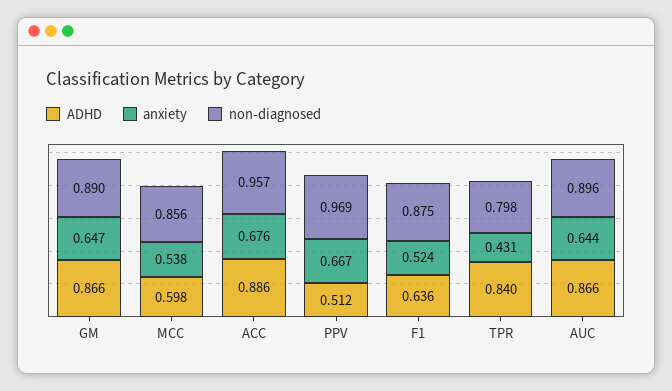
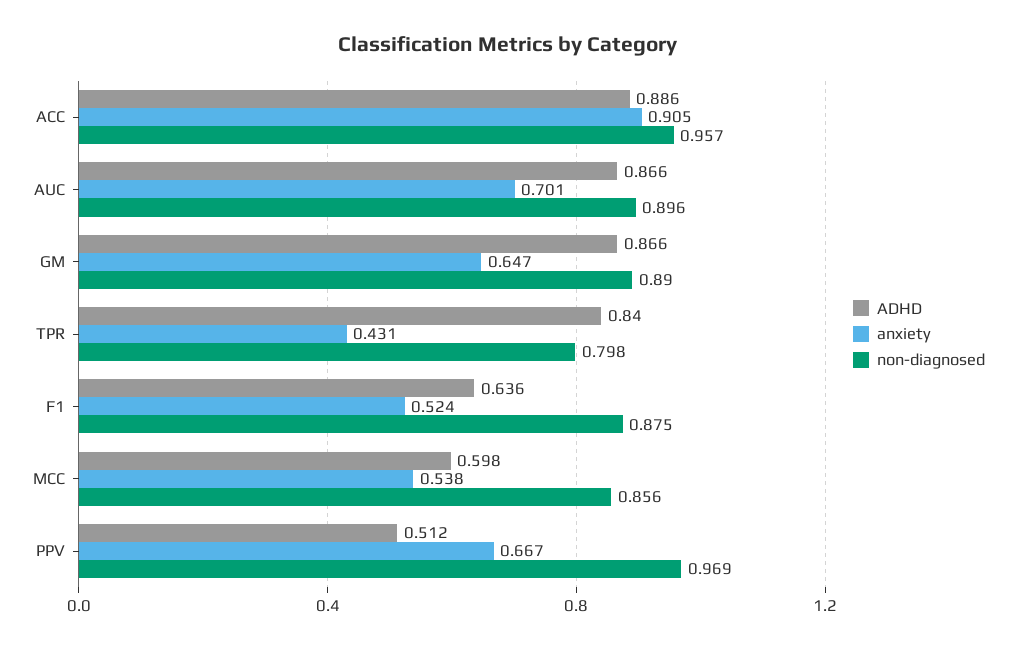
  {
    "ADHD": {
      "GM": 0.866,
      "MCC": 0.598,
      "ACC": 0.886,
      "PPV": 0.512,
      "F1": 0.636,
      "TPR": 0.84,
      "AUC": 0.866
    },
    "anxiety": {
      "GM": 0.647,
      "MCC": 0.538,
-     "ACC": 0.676,
+     "ACC": 0.905,
      "PPV": 0.667,
      "F1": 0.524,
      "TPR": 0.431,
-     "AUC": 0.644
+     "AUC": 0.701
    },
    "non-diagnosed": {
      "GM": 0.89,
      "MCC": 0.856,
      "ACC": 0.957,
      "PPV": 0.969,
      "F1": 0.875,
      "TPR": 0.798,
      "AUC": 0.896
    }
  }

